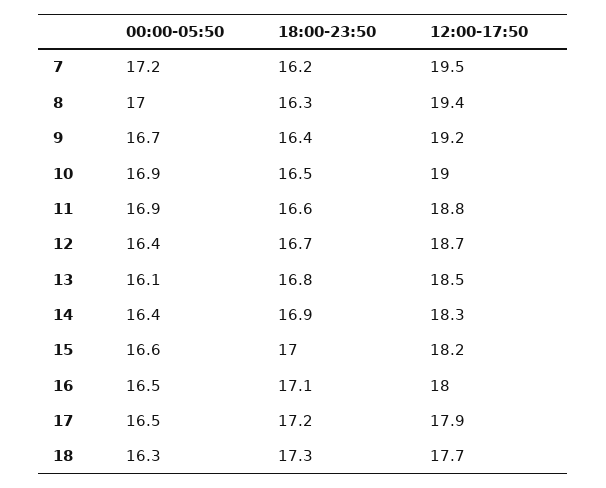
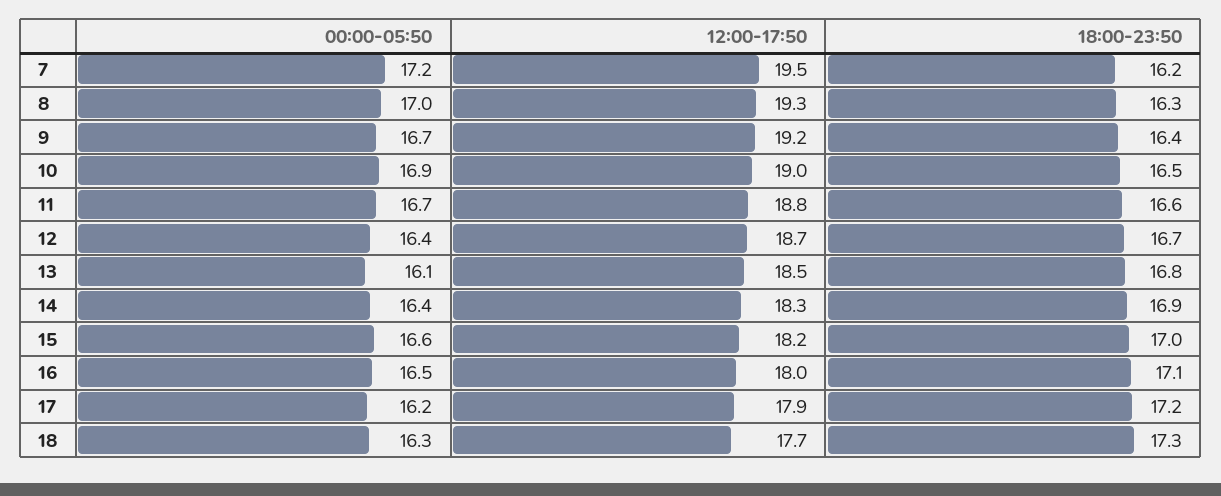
  {
    "00:00-05:50": {
      "7": 17.2,
      "8": 17,
      "9": 16.7,
      "10": 16.9,
-     "11": 16.9,
+     "11": 16.7,
      "12": 16.4,
      "13": 16.1,
      "14": 16.4,
      "15": 16.6,
      "16": 16.5,
-     "17": 16.5,
+     "17": 16.2,
      "18": 16.3
    },
    "18:00-23:50": {
      "7": 16.2,
      "8": 16.3,
      "9": 16.4,
      "10": 16.5,
      "11": 16.6,
      "12": 16.7,
      "13": 16.8,
      "14": 16.9,
      "15": 17,
      "16": 17.1,
      "17": 17.2,
      "18": 17.3
    },
    "12:00-17:50": {
      "7": 19.5,
-     "8": 19.4,
+     "8": 19.3,
      "9": 19.2,
      "10": 19,
      "11": 18.8,
      "12": 18.7,
      "13": 18.5,
      "14": 18.3,
      "15": 18.2,
      "16": 18,
      "17": 17.9,
      "18": 17.7
    }
  }

